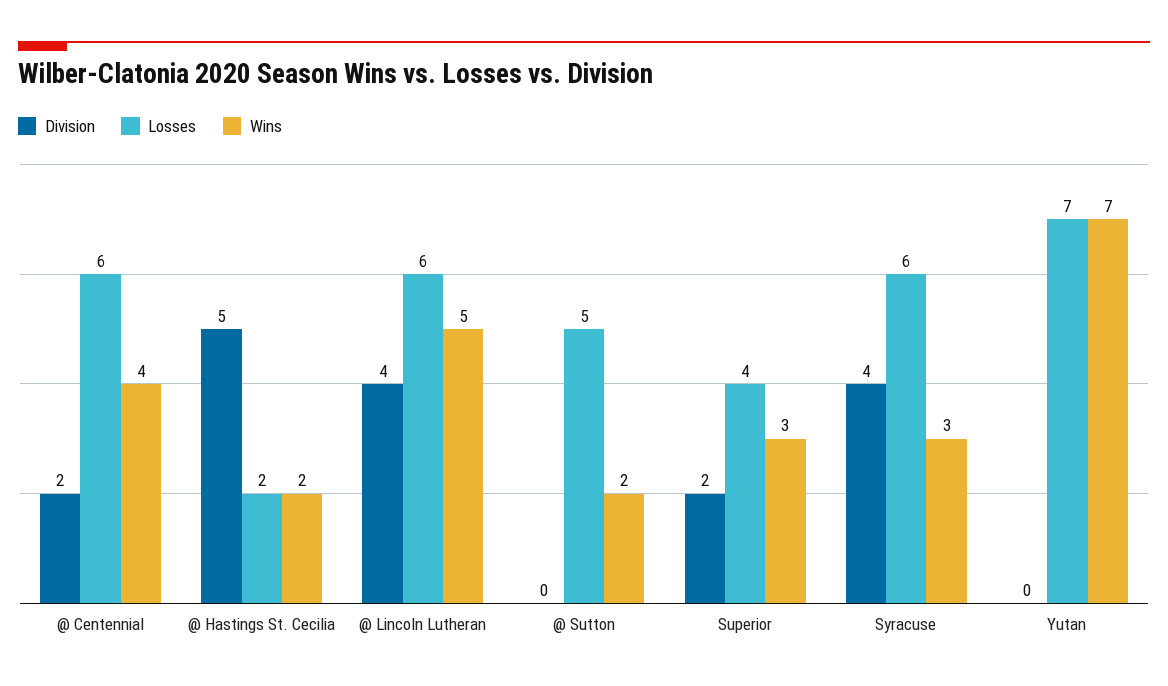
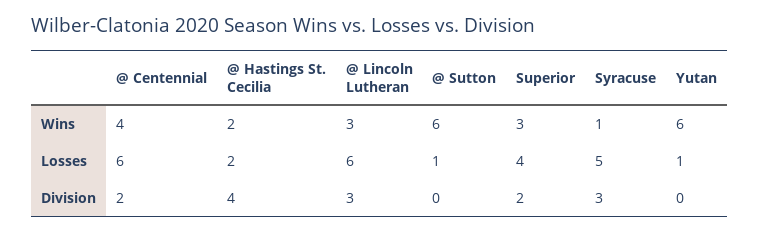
  {
    "Division": {
      "@ Centennial": 2,
-     "@ Hastings St. Cecilia": 5,
+     "@ Hastings St. Cecilia": 4,
-     "@ Lincoln Lutheran": 4,
+     "@ Lincoln Lutheran": 3,
      "@ Sutton": 0,
      "Superior": 2,
-     "Syracuse": 4,
+     "Syracuse": 3,
      "Yutan": 0
    },
    "Losses": {
      "@ Centennial": 6,
      "@ Hastings St. Cecilia": 2,
      "@ Lincoln Lutheran": 6,
-     "@ Sutton": 5,
+     "@ Sutton": 1,
      "Superior": 4,
-     "Syracuse": 6,
+     "Syracuse": 5,
-     "Yutan": 7
+     "Yutan": 1
    },
    "Wins": {
      "@ Centennial": 4,
      "@ Hastings St. Cecilia": 2,
-     "@ Lincoln Lutheran": 5,
+     "@ Lincoln Lutheran": 3,
-     "@ Sutton": 2,
+     "@ Sutton": 6,
      "Superior": 3,
-     "Syracuse": 3,
+     "Syracuse": 1,
-     "Yutan": 7
+     "Yutan": 6
    }
  }

